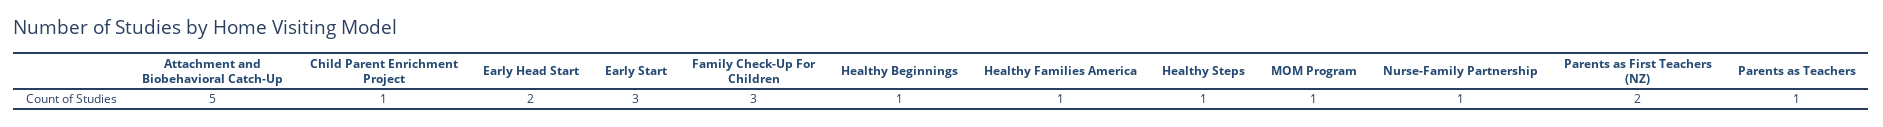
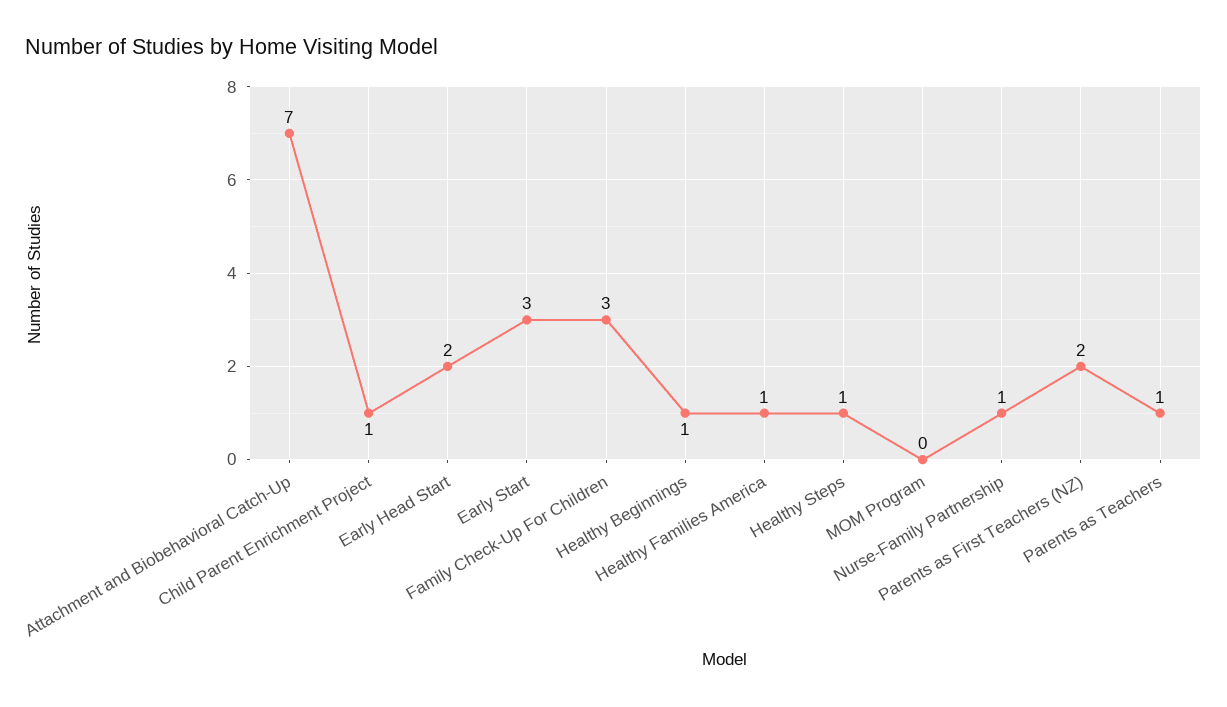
  {
-   "Attachment and Biobehavioral Catch-Up": 5,
+   "Attachment and Biobehavioral Catch-Up": 7,
    "Child Parent Enrichment Project": 1,
    "Early Head Start": 2,
    "Early Start": 3,
    "Family Check-Up For Children": 3,
    "Healthy Beginnings": 1,
    "Healthy Families America": 1,
    "Healthy Steps": 1,
-   "MOM Program": 1,
+   "MOM Program": 0,
    "Nurse-Family Partnership": 1,
    "Parents as First Teachers (NZ)": 2,
    "Parents as Teachers": 1
  }

